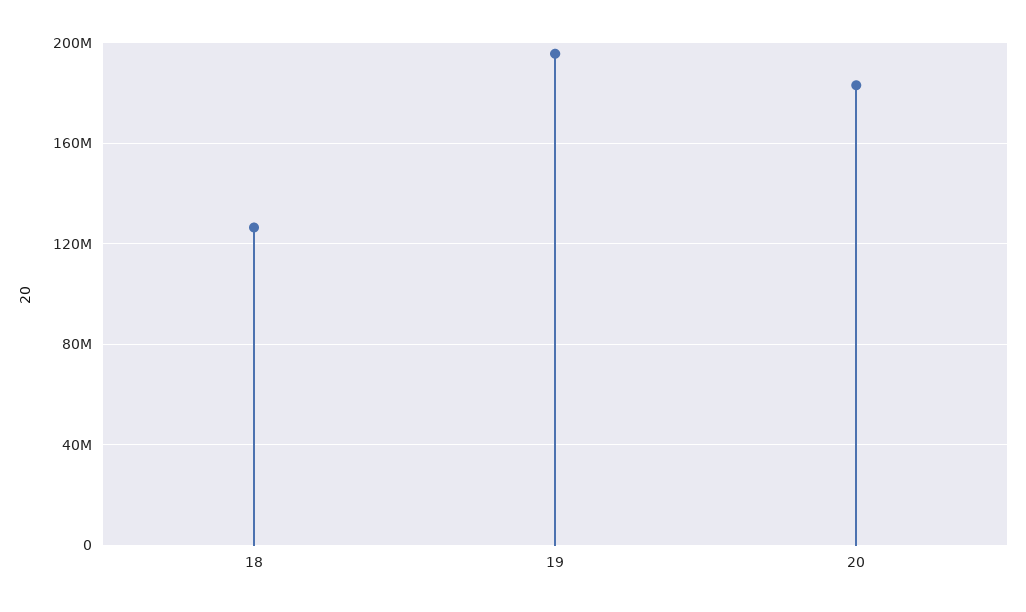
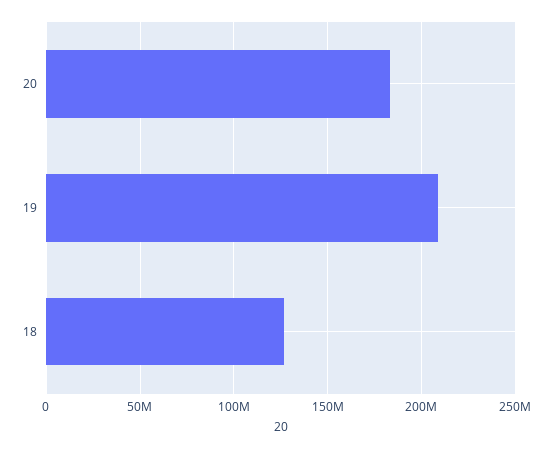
  {
    "18": 125000000,
-   "19": 195000000,
+   "19": 210000000,
    "20": 185000000
  }

